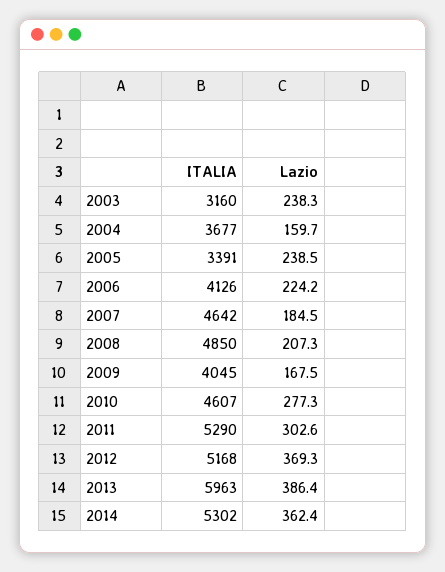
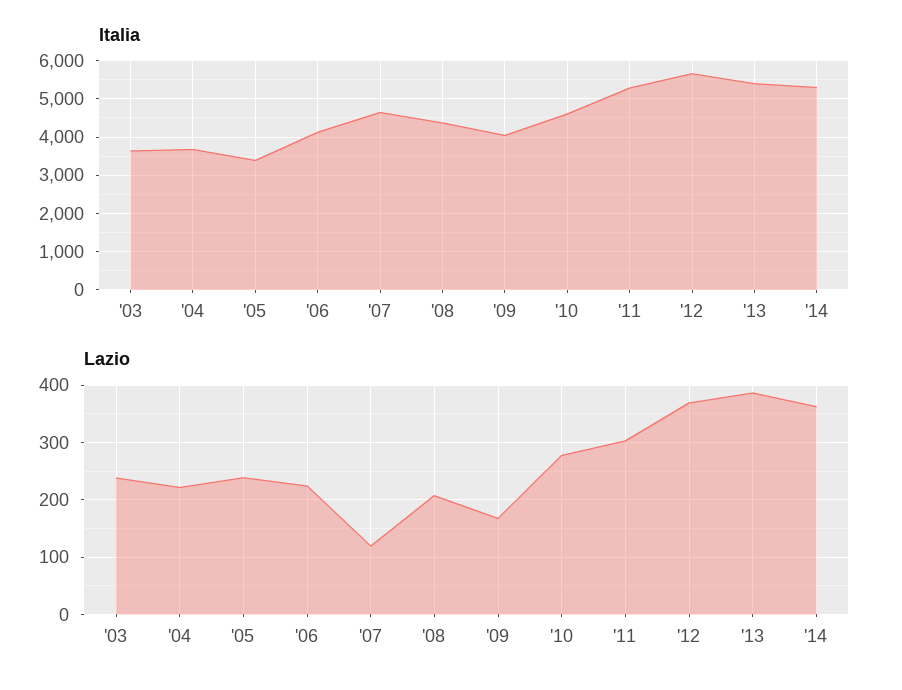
  {
    "ITALIA": {
-     "2003": 3160,
+     "2003": 3600,
      "2004": 3677,
      "2005": 3391,
      "2006": 4126,
      "2007": 4642,
-     "2008": 4850,
+     "2008": 4400,
      "2009": 4045,
      "2010": 4607,
      "2011": 5290,
-     "2012": 5168,
+     "2012": 5600,
-     "2013": 5963,
+     "2013": 5400,
      "2014": 5302
    },
    "Lazio": {
      "2003": 238.3,
-     "2004": 159.7,
+     "2004": 220,
      "2005": 238.5,
      "2006": 224.2,
-     "2007": 184.5,
+     "2007": 120,
      "2008": 207.3,
      "2009": 167.5,
      "2010": 277.3,
      "2011": 302.6,
      "2012": 369.3,
      "2013": 386.4,
      "2014": 362.4
    }
  }

